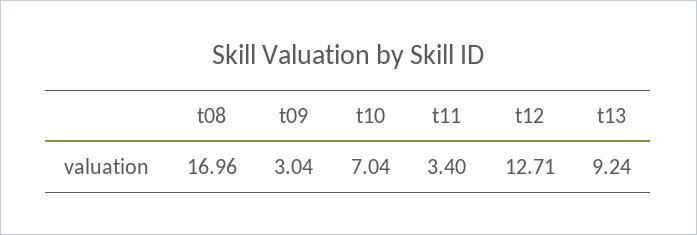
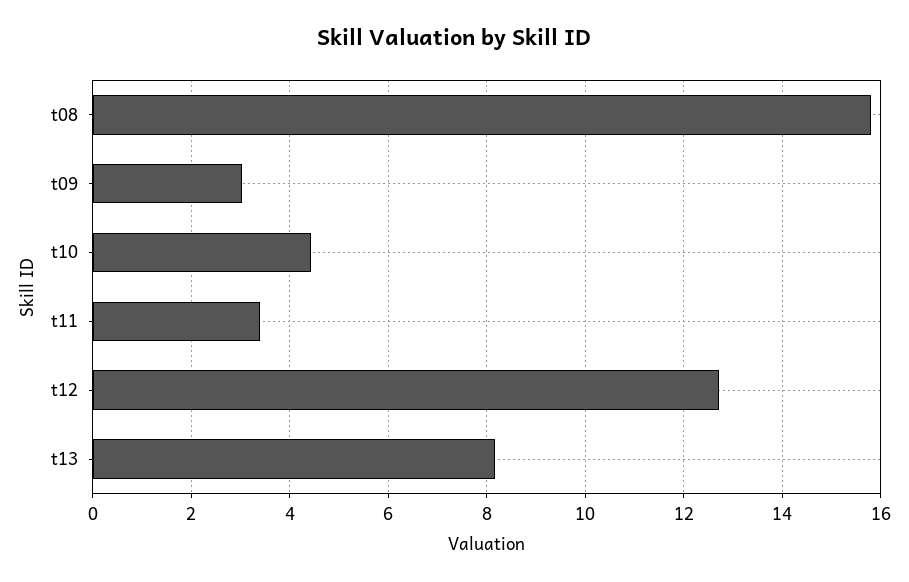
  {
-   "t08": 16.96,
+   "t08": 15.8,
    "t09": 3.04,
-   "t10": 7.04,
+   "t10": 4.4,
    "t11": 3.4,
    "t12": 12.71,
-   "t13": 9.24
+   "t13": 8.2
  }

